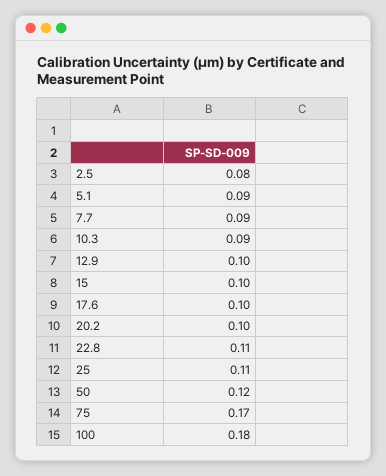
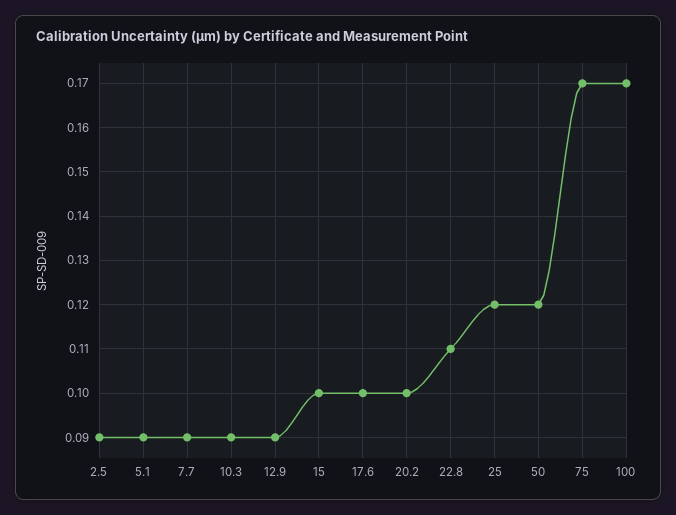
  {
-   "2.5": 0.08,
+   "2.5": 0.09,
    "5.1": 0.09,
    "7.7": 0.09,
    "10.3": 0.09,
-   "12.9": 0.1,
+   "12.9": 0.09,
    "15": 0.1,
    "17.6": 0.1,
    "20.2": 0.1,
    "22.8": 0.11,
-   "25": 0.11,
+   "25": 0.12,
    "50": 0.12,
    "75": 0.17,
-   "100": 0.18
+   "100": 0.17
  }

